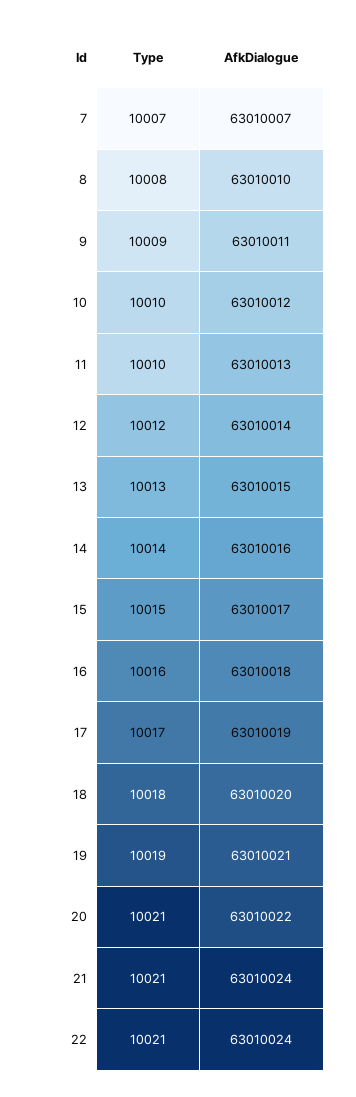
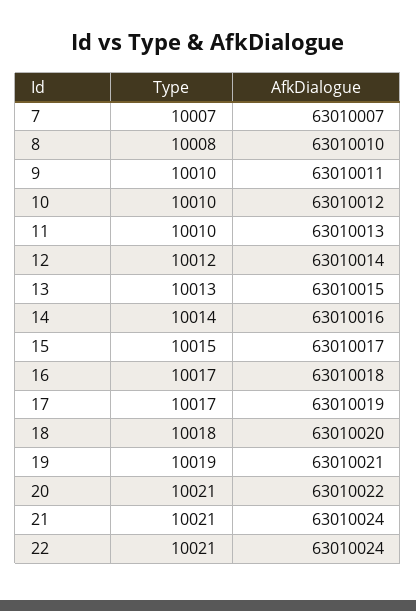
  {
    "Type": {
      "7": 10007,
      "8": 10008,
-     "9": 10009,
+     "9": 10010,
      "10": 10010,
      "11": 10010,
      "12": 10012,
      "13": 10013,
      "14": 10014,
      "15": 10015,
-     "16": 10016,
+     "16": 10017,
      "17": 10017,
      "18": 10018,
      "19": 10019,
      "20": 10021,
      "21": 10021,
      "22": 10021
    },
    "AfkDialogue": {
      "7": 63010007,
      "8": 63010010,
      "9": 63010011,
      "10": 63010012,
      "11": 63010013,
      "12": 63010014,
      "13": 63010015,
      "14": 63010016,
      "15": 63010017,
      "16": 63010018,
      "17": 63010019,
      "18": 63010020,
      "19": 63010021,
      "20": 63010022,
      "21": 63010024,
      "22": 63010024
    }
  }

